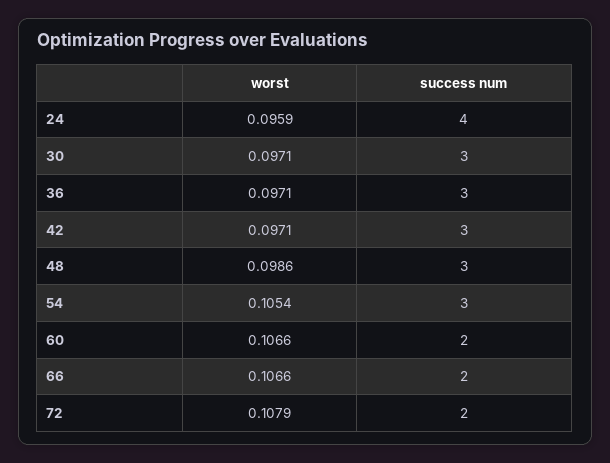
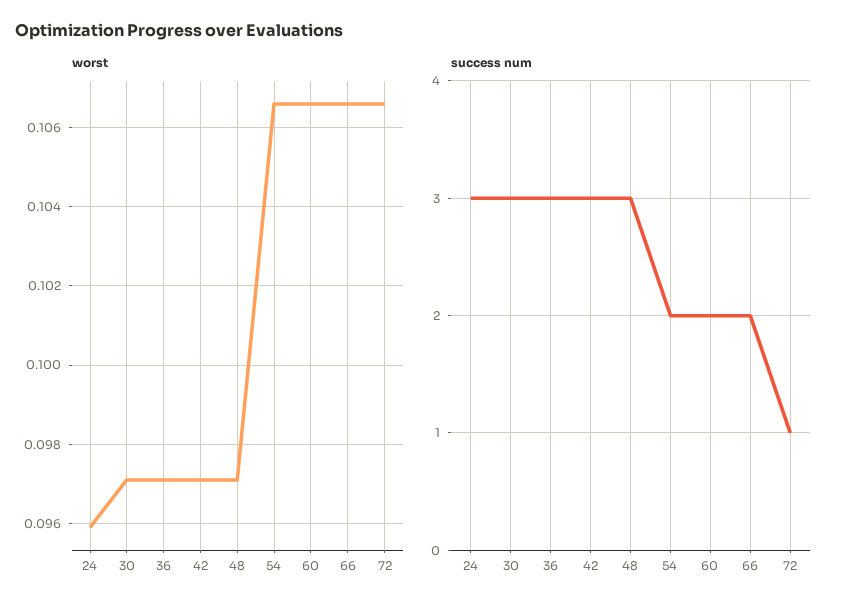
  {
    "worst": {
      "24": 0.0959,
      "30": 0.0971,
      "36": 0.0971,
      "42": 0.0971,
-     "48": 0.0986,
+     "48": 0.097,
-     "54": 0.1054,
+     "54": 0.1065,
      "60": 0.1066,
      "66": 0.1066,
-     "72": 0.1079
+     "72": 0.1065
    },
    "success num": {
-     "24": 4,
+     "24": 3,
      "30": 3,
      "36": 3,
      "42": 3,
      "48": 3,
-     "54": 3,
+     "54": 2,
      "60": 2,
      "66": 2,
-     "72": 2
+     "72": 1
    }
  }

